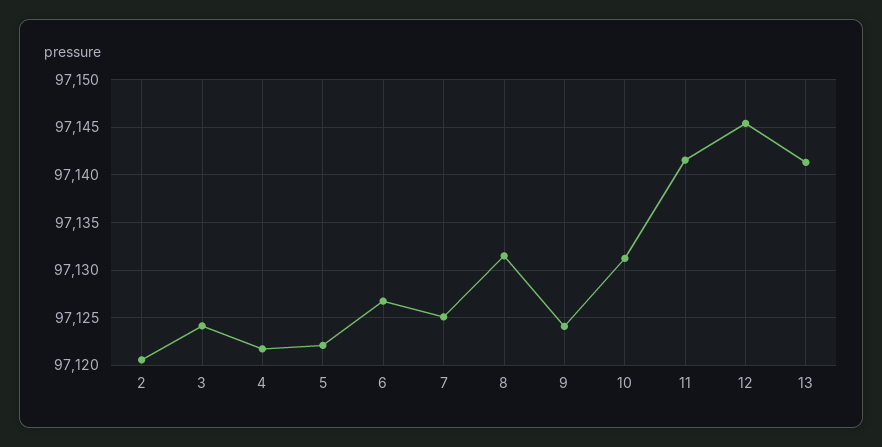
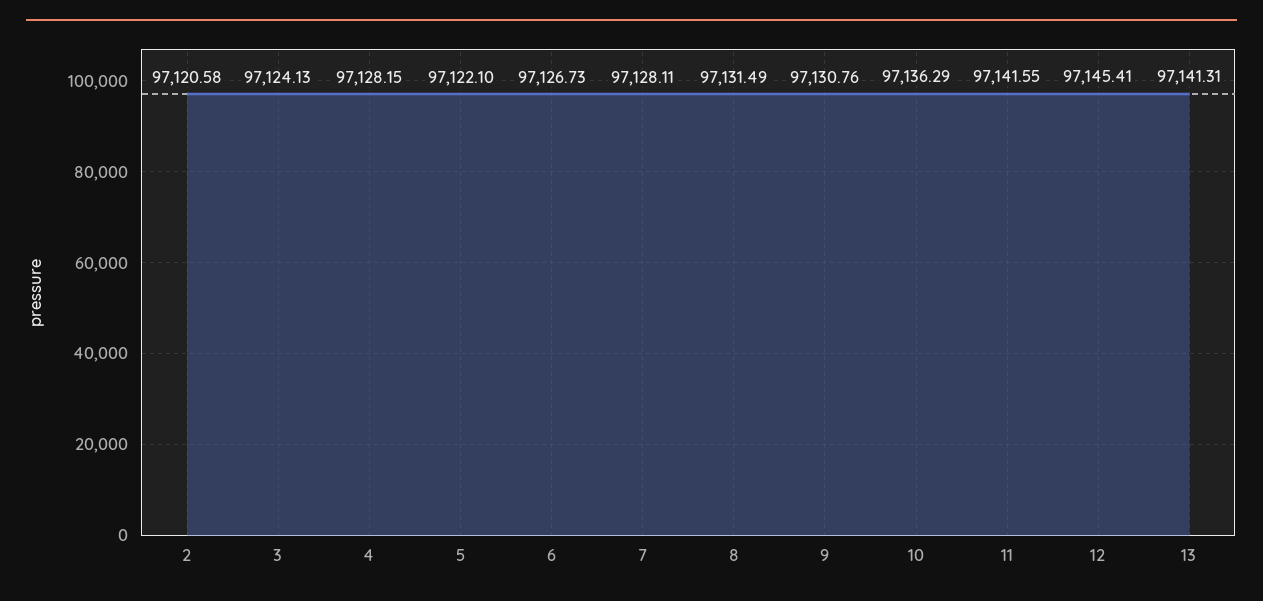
  {
    "2": 97120.58,
    "3": 97124.13,
-   "4": 97122,
+   "4": 97128.15,
    "5": 97122.1,
    "6": 97126.73,
-   "7": 97125,
+   "7": 97128.11,
    "8": 97131.49,
-   "9": 97124,
+   "9": 97130.76,
-   "10": 97131,
+   "10": 97136.29,
    "11": 97141.55,
    "12": 97145.41,
    "13": 97141.31
  }

